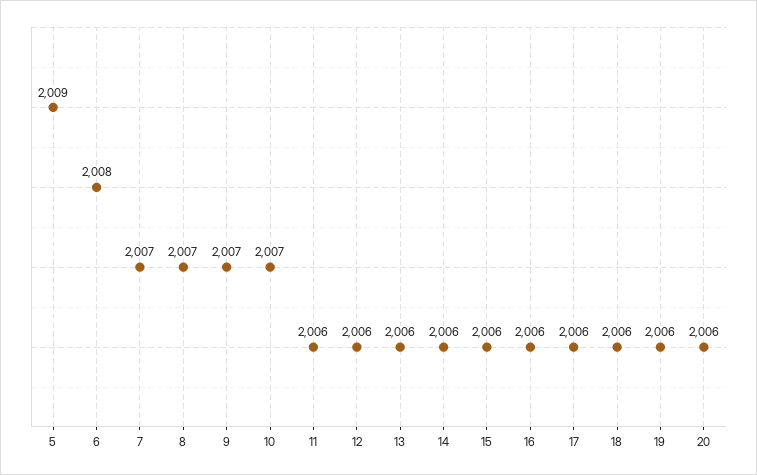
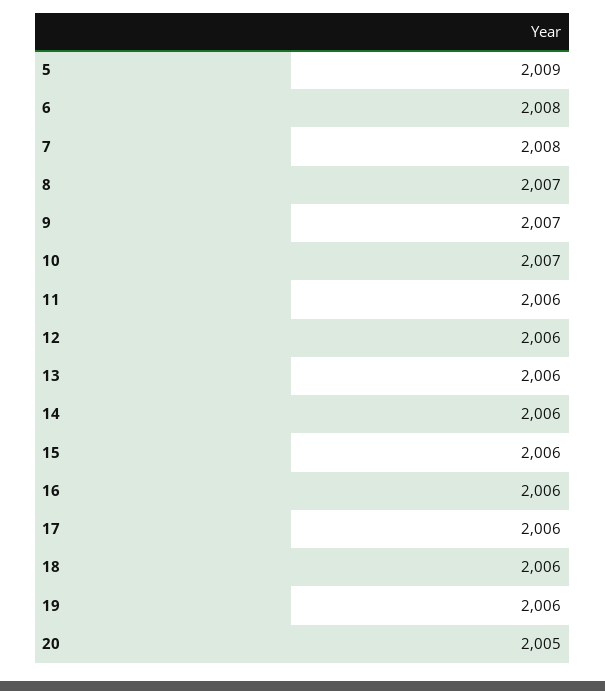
  {
    "5": 2009,
    "6": 2008,
-   "7": 2007,
+   "7": 2008,
    "8": 2007,
    "9": 2007,
    "10": 2007,
    "11": 2006,
    "12": 2006,
    "13": 2006,
    "14": 2006,
    "15": 2006,
    "16": 2006,
    "17": 2006,
    "18": 2006,
    "19": 2006,
-   "20": 2006
+   "20": 2005
  }

